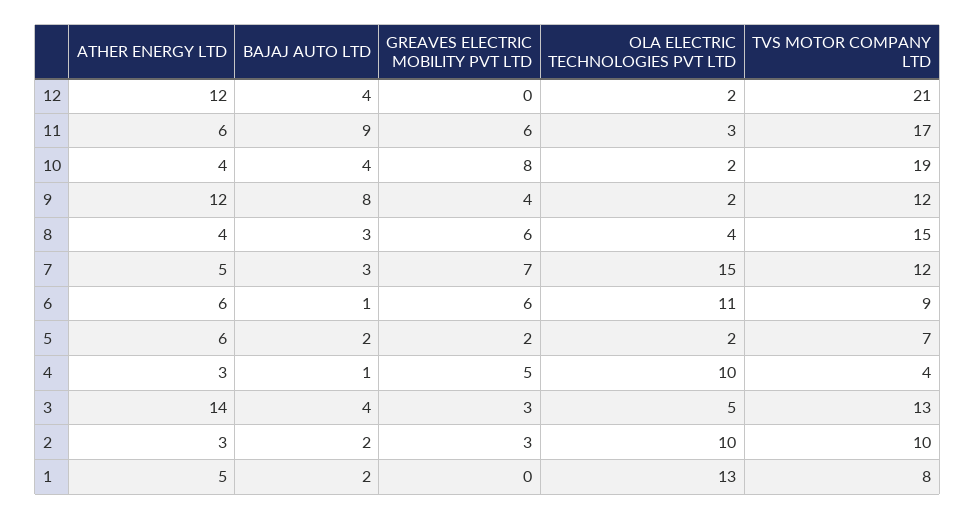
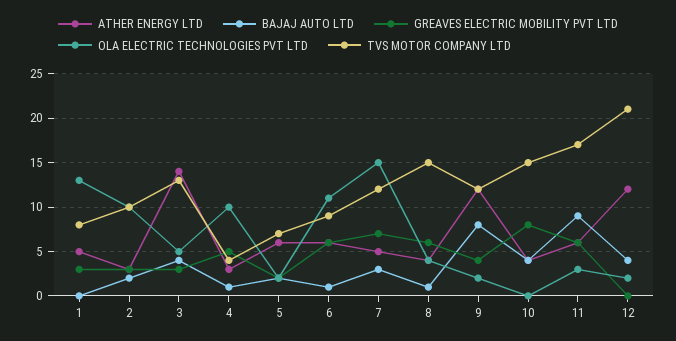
  {
    "ATHER ENERGY LTD": {
      "12": 12,
      "11": 6,
      "10": 4,
      "9": 12,
      "8": 4,
      "7": 5,
      "6": 6,
      "5": 6,
      "4": 3,
      "3": 14,
      "2": 3,
      "1": 5
    },
    "BAJAJ AUTO LTD": {
      "12": 4,
      "11": 9,
      "10": 4,
      "9": 8,
-     "8": 3,
+     "8": 1,
      "7": 3,
      "6": 1,
      "5": 2,
      "4": 1,
      "3": 4,
      "2": 2,
-     "1": 2
+     "1": 0
    },
    "GREAVES ELECTRIC MOBILITY PVT LTD": {
      "12": 0,
      "11": 6,
      "10": 8,
      "9": 4,
      "8": 6,
      "7": 7,
      "6": 6,
      "5": 2,
      "4": 5,
      "3": 3,
      "2": 3,
-     "1": 0
+     "1": 3
    },
    "OLA ELECTRIC TECHNOLOGIES PVT LTD": {
      "12": 2,
      "11": 3,
-     "10": 2,
+     "10": 0,
      "9": 2,
      "8": 4,
      "7": 15,
      "6": 11,
      "5": 2,
      "4": 10,
      "3": 5,
      "2": 10,
      "1": 13
    },
    "TVS MOTOR COMPANY LTD": {
      "12": 21,
      "11": 17,
-     "10": 19,
+     "10": 15,
      "9": 12,
      "8": 15,
      "7": 12,
      "6": 9,
      "5": 7,
      "4": 4,
      "3": 13,
      "2": 10,
      "1": 8
    }
  }

